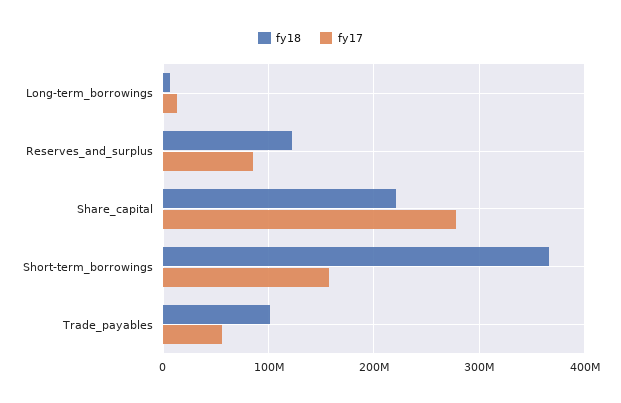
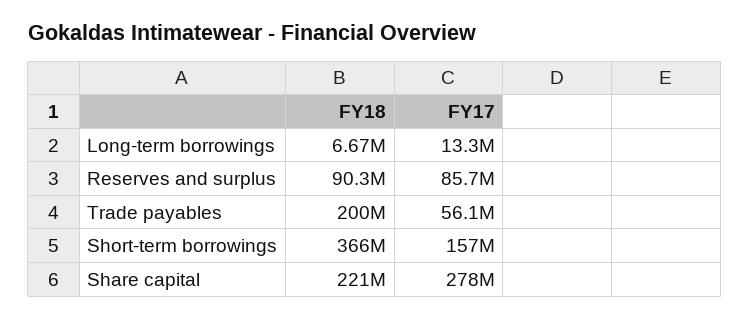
  {
    "fy18": {
      "Long-term_borrowings": 6670000,
-     "Reserves_and_surplus": 120000000,
+     "Reserves_and_surplus": 90300000,
      "Share_capital": 221000000,
      "Short-term_borrowings": 366000000,
-     "Trade_payables": 100000000
+     "Trade_payables": 200000000
    },
    "fy17": {
      "Long-term_borrowings": 13300000,
      "Reserves_and_surplus": 85700000,
      "Share_capital": 278000000,
      "Short-term_borrowings": 157000000,
      "Trade_payables": 56100000
    }
  }

